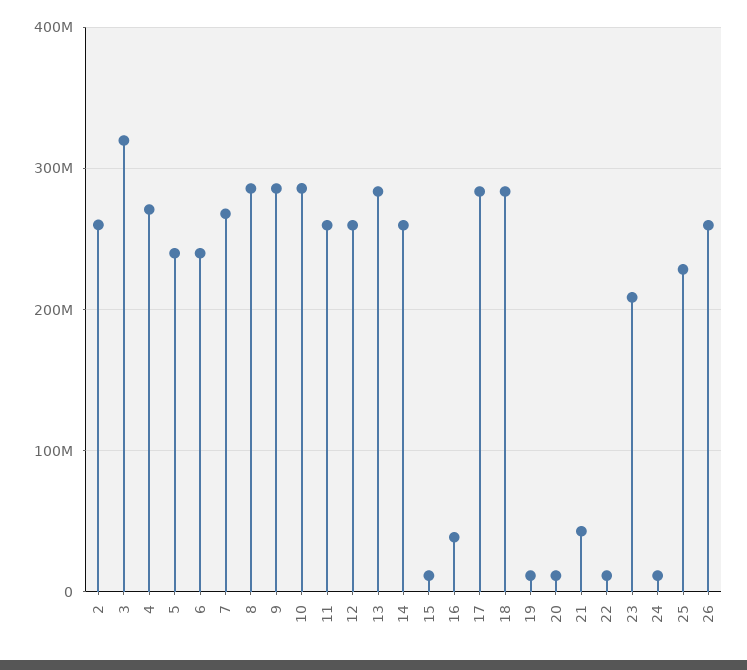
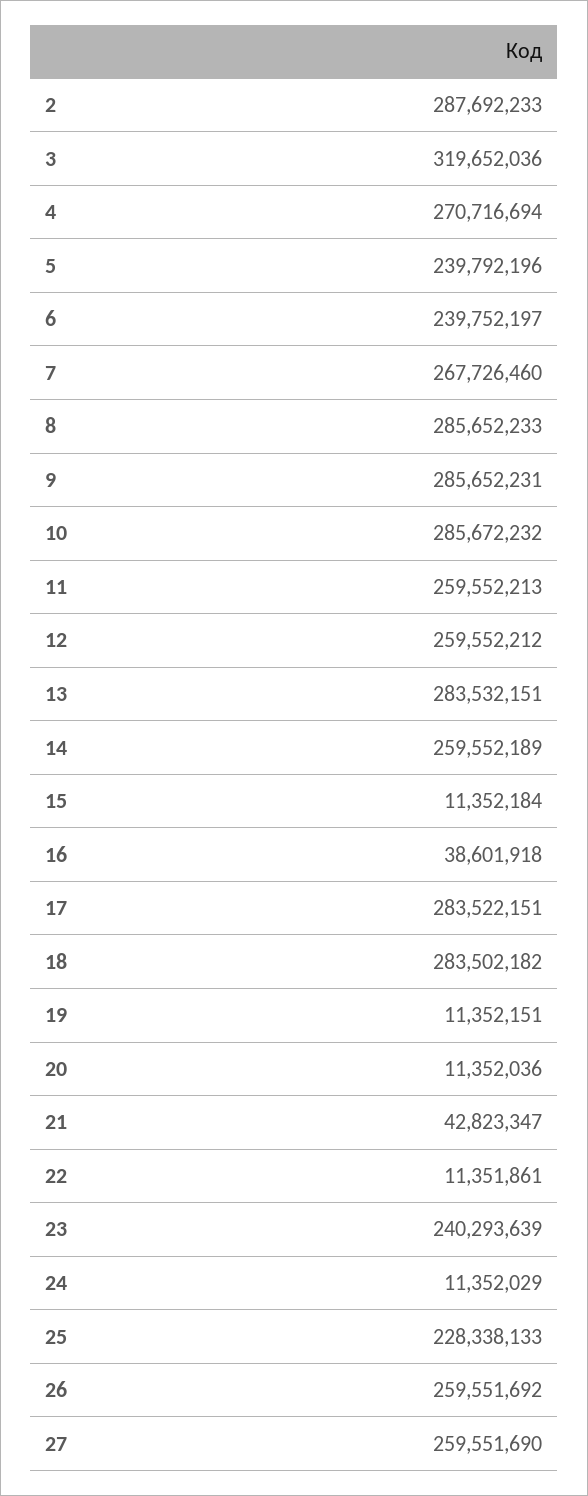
  {
-   "2": 260000000,
+   "2": 287692233,
    "3": 319652036,
    "4": 270716694,
    "5": 239792196,
    "6": 239752197,
    "7": 267726460,
    "8": 285652233,
    "9": 285652231,
    "10": 285672232,
    "11": 259552213,
    "12": 259552212,
    "13": 283532151,
    "14": 259552189,
    "15": 11352184,
    "16": 38601918,
    "17": 283522151,
    "18": 283502182,
    "19": 11352151,
    "20": 11352036,
    "21": 42823347,
    "22": 11351861,
-   "23": 210000000,
+   "23": 240293639,
    "24": 11352029,
    "25": 228338133,
-   "26": 259551692
+   "26": 259551692,
+   "27": 259551690
  }

